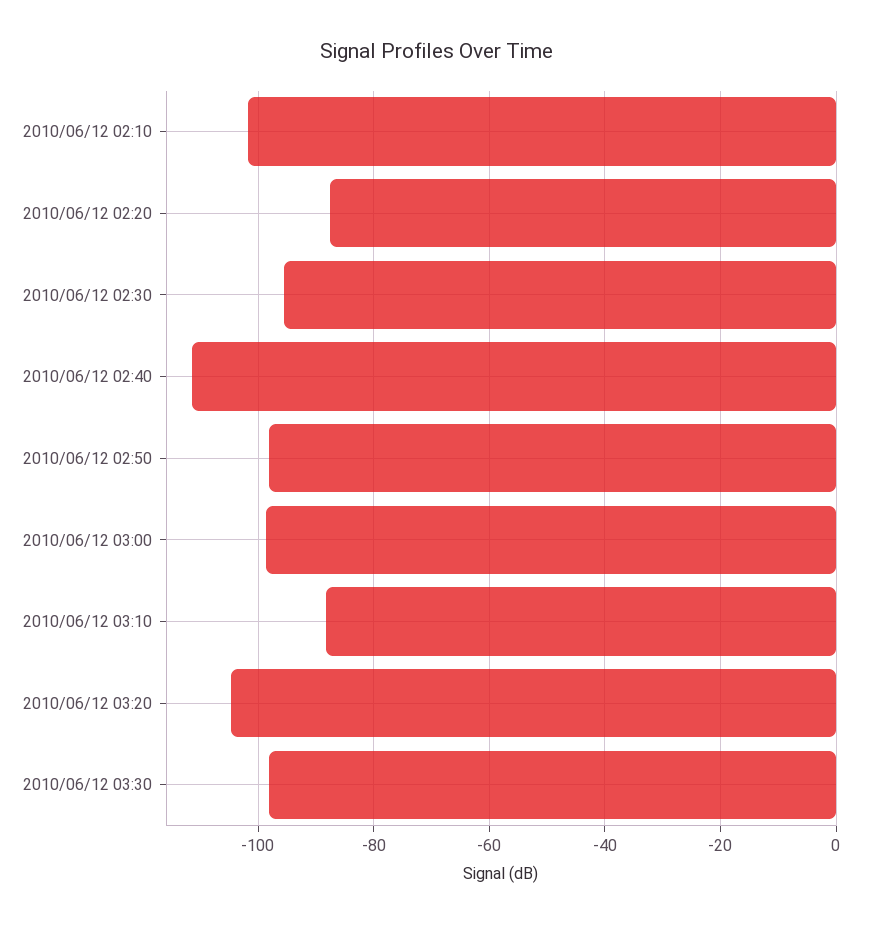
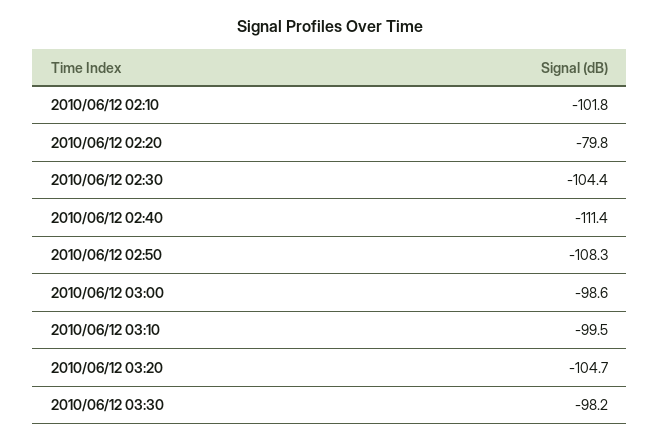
  {
    "2010/06/12 02:10": -101.8,
-   "2010/06/12 02:20": -88,
+   "2010/06/12 02:20": -79.8,
-   "2010/06/12 02:30": -96,
+   "2010/06/12 02:30": -104.4,
    "2010/06/12 02:40": -111.4,
-   "2010/06/12 02:50": -98,
+   "2010/06/12 02:50": -108.3,
    "2010/06/12 03:00": -98.6,
-   "2010/06/12 03:10": -88,
+   "2010/06/12 03:10": -99.5,
    "2010/06/12 03:20": -104.7,
    "2010/06/12 03:30": -98.2
  }

